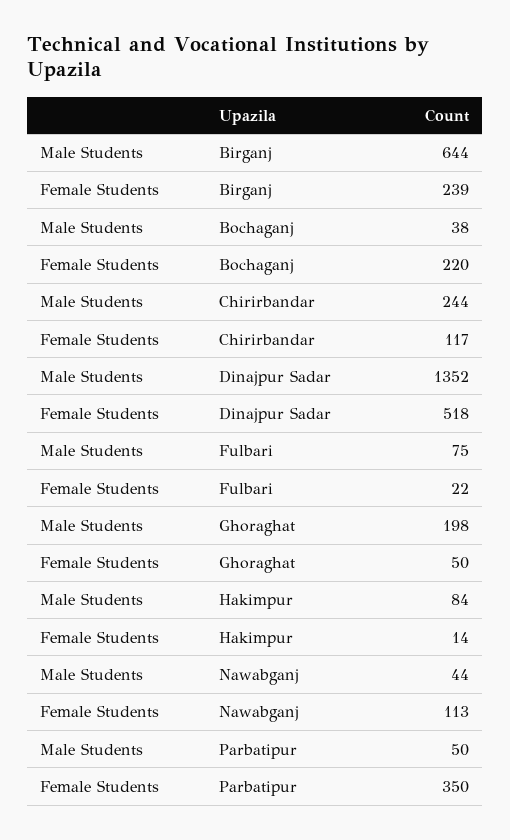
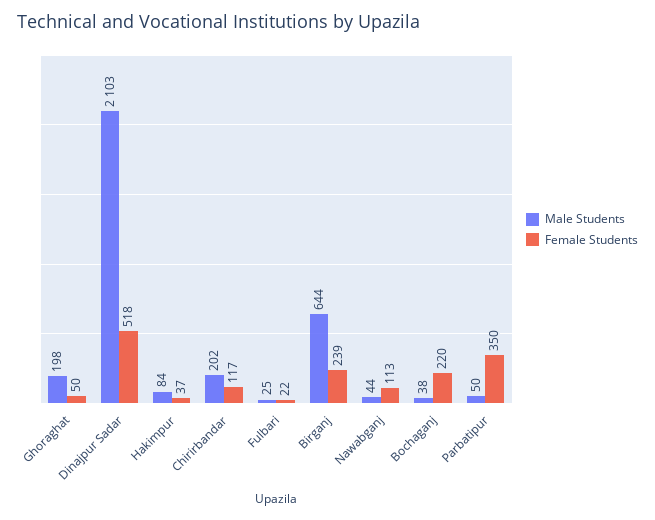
  {
    "Male Students": {
      "Birganj": 644,
      "Bochaganj": 38,
-     "Chirirbandar": 244,
+     "Chirirbandar": 202,
-     "Dinajpur Sadar": 1352,
+     "Dinajpur Sadar": 2103,
-     "Fulbari": 75,
+     "Fulbari": 25,
      "Ghoraghat": 198,
      "Hakimpur": 84,
      "Nawabganj": 44,
      "Parbatipur": 50
    },
    "Female Students": {
      "Birganj": 239,
      "Bochaganj": 220,
      "Chirirbandar": 117,
      "Dinajpur Sadar": 518,
      "Fulbari": 22,
      "Ghoraghat": 50,
-     "Hakimpur": 14,
+     "Hakimpur": 37,
      "Nawabganj": 113,
      "Parbatipur": 350
    }
  }

